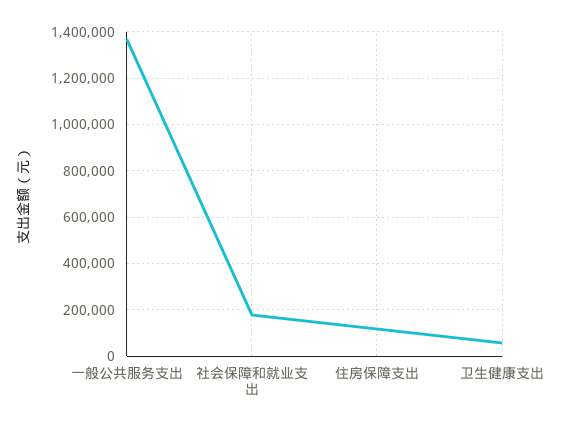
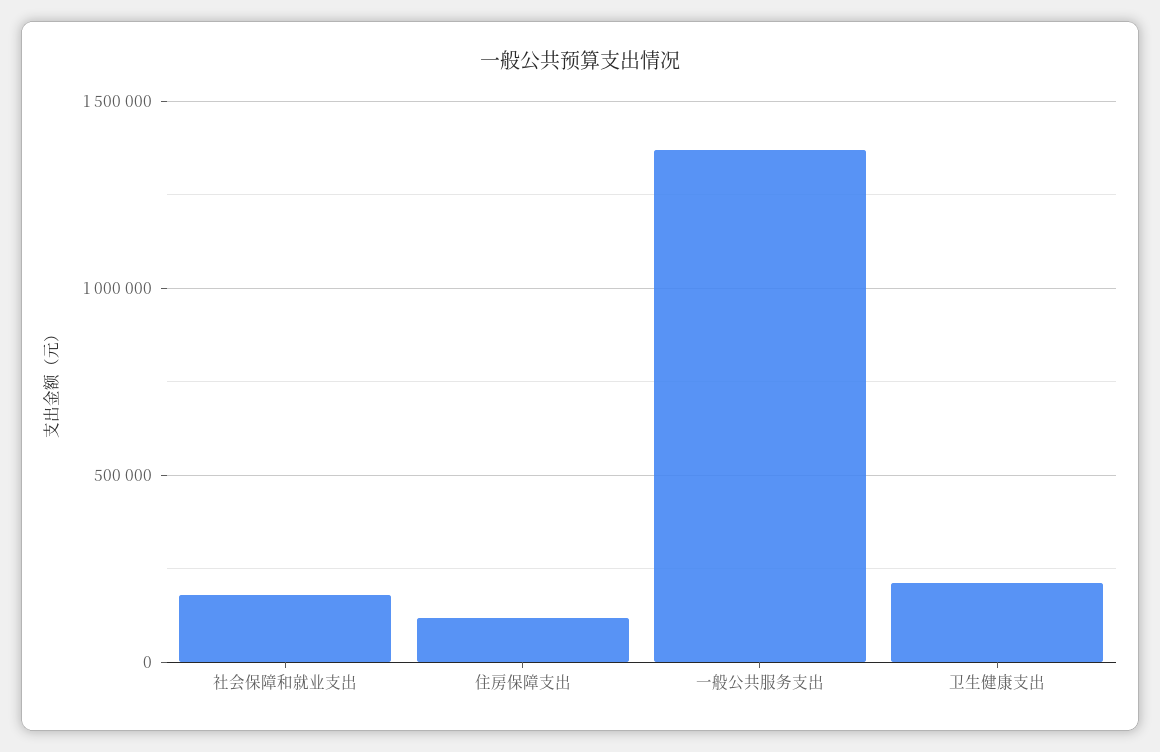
  {
    "一般公共服务支出": 1350000,
    "社会保障和就业支出": 200000,
    "住房保障支出": 100000,
-   "卫生健康支出": 50000
+   "卫生健康支出": 200000
  }

